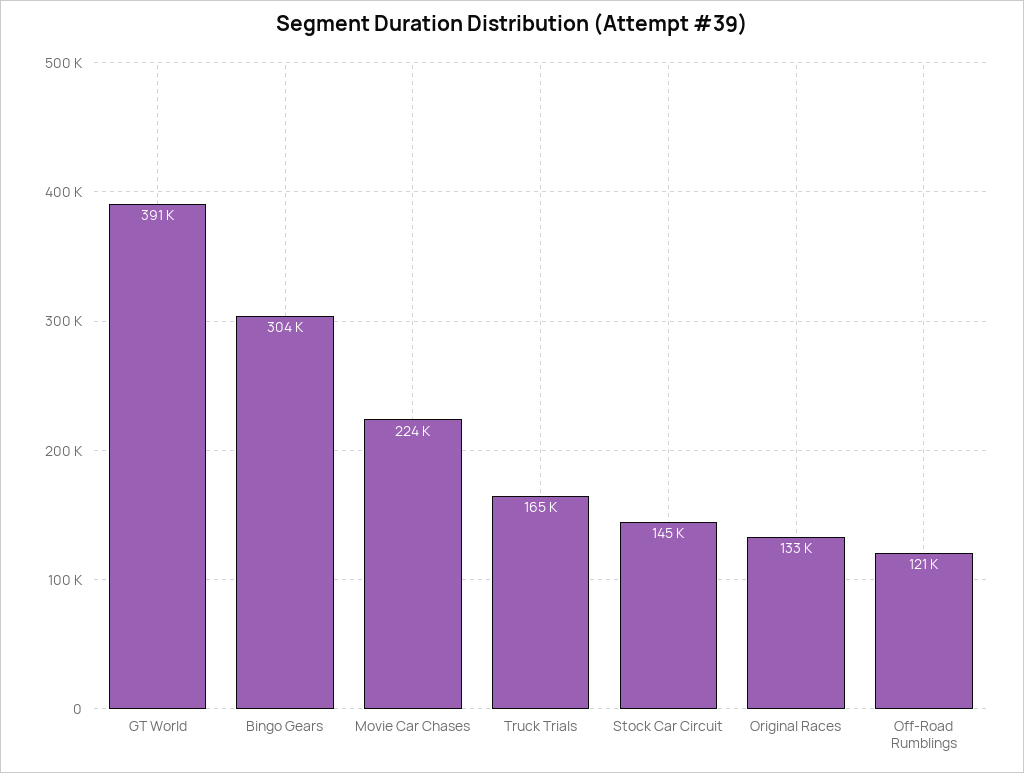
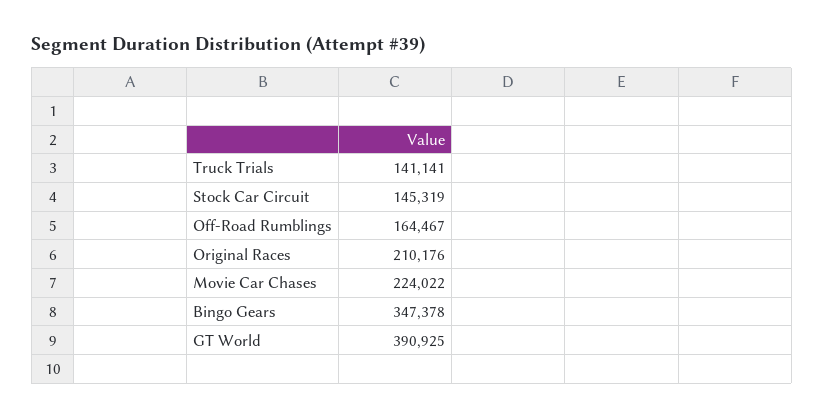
  {
    "GT World": 390925,
-   "Bingo Gears": 304000,
+   "Bingo Gears": 347378,
    "Movie Car Chases": 224022,
-   "Truck Trials": 165000,
+   "Truck Trials": 141141,
    "Stock Car Circuit": 145319,
-   "Original Races": 133000,
+   "Original Races": 210176,
-   "Off-Road Rumblings": 121000
+   "Off-Road Rumblings": 164467
  }

